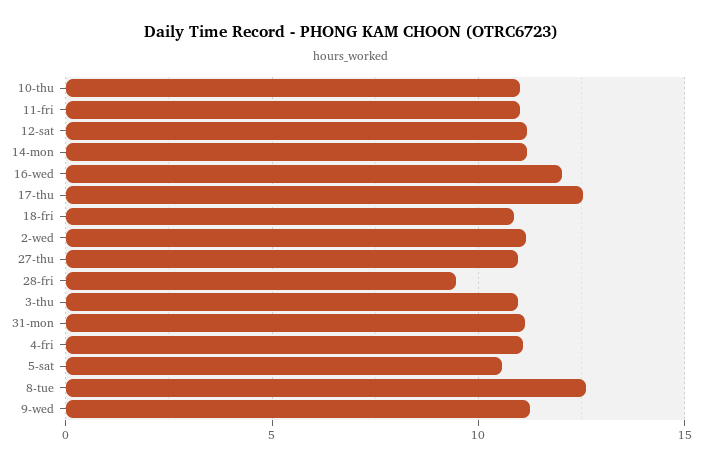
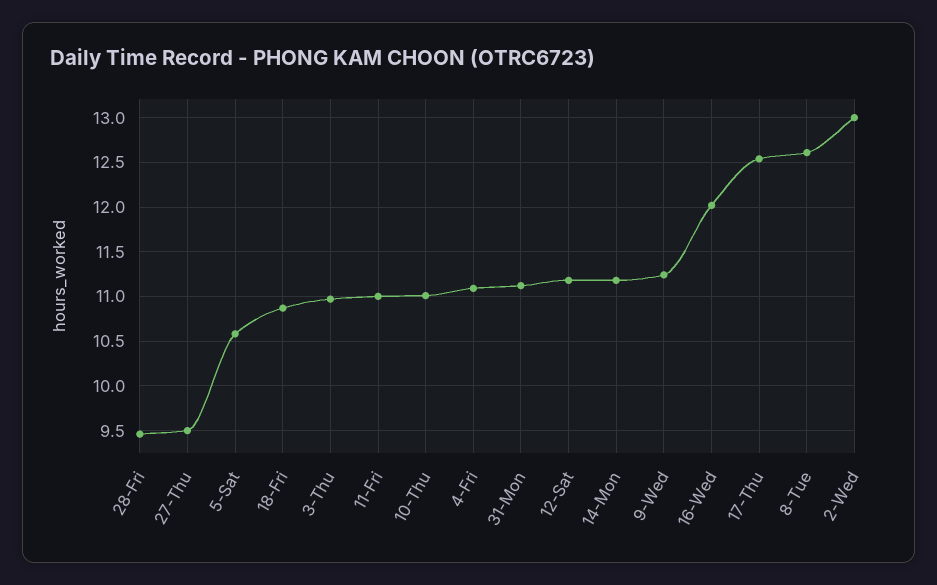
  {
    "10-thu": 11,
    "11-fri": 11,
    "12-sat": 11.2,
    "14-mon": 11.2,
    "16-wed": 12,
    "17-thu": 12.5,
    "18-fri": 10.9,
-   "2-wed": 11,
+   "2-wed": 13,
-   "27-thu": 11,
+   "27-thu": 9.5,
    "28-fri": 9.5,
    "3-thu": 11,
    "31-mon": 11.1,
    "4-fri": 11.1,
    "5-sat": 10.6,
    "8-tue": 12.6,
    "9-wed": 11.2
  }

